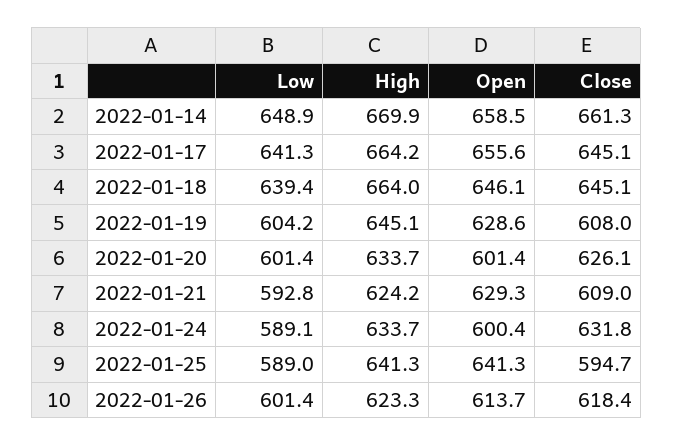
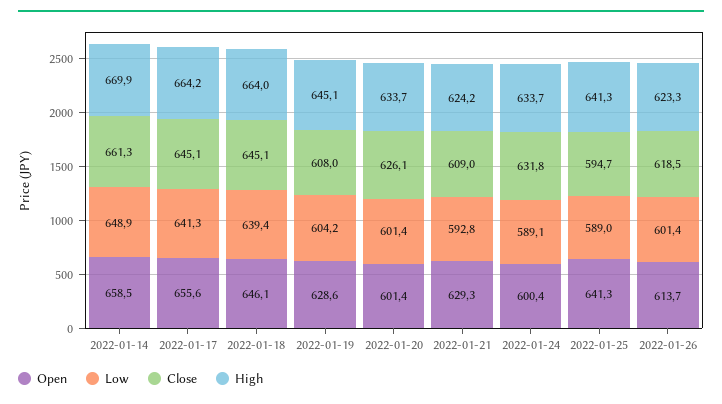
  {
    "Low": {
      "2022-01-14": 648.9,
      "2022-01-17": 641.3,
      "2022-01-18": 639.4,
      "2022-01-19": 604.2,
      "2022-01-20": 601.4,
      "2022-01-21": 592.8,
      "2022-01-24": 589.1,
      "2022-01-25": 589,
      "2022-01-26": 601.4
    },
    "High": {
      "2022-01-14": 669.9,
      "2022-01-17": 664.2,
      "2022-01-18": 664,
      "2022-01-19": 645.1,
      "2022-01-20": 633.7,
      "2022-01-21": 624.2,
      "2022-01-24": 633.7,
      "2022-01-25": 641.3,
      "2022-01-26": 623.3
    },
    "Open": {
      "2022-01-14": 658.5,
      "2022-01-17": 655.6,
      "2022-01-18": 646.1,
      "2022-01-19": 628.6,
      "2022-01-20": 601.4,
      "2022-01-21": 629.3,
      "2022-01-24": 600.4,
      "2022-01-25": 641.3,
      "2022-01-26": 613.7
    },
    "Close": {
      "2022-01-14": 661.3,
      "2022-01-17": 645.1,
      "2022-01-18": 645.1,
      "2022-01-19": 608,
      "2022-01-20": 626.1,
      "2022-01-21": 609,
      "2022-01-24": 631.8,
      "2022-01-25": 594.7,
-     "2022-01-26": 618.4
+     "2022-01-26": 618.5
    }
  }

